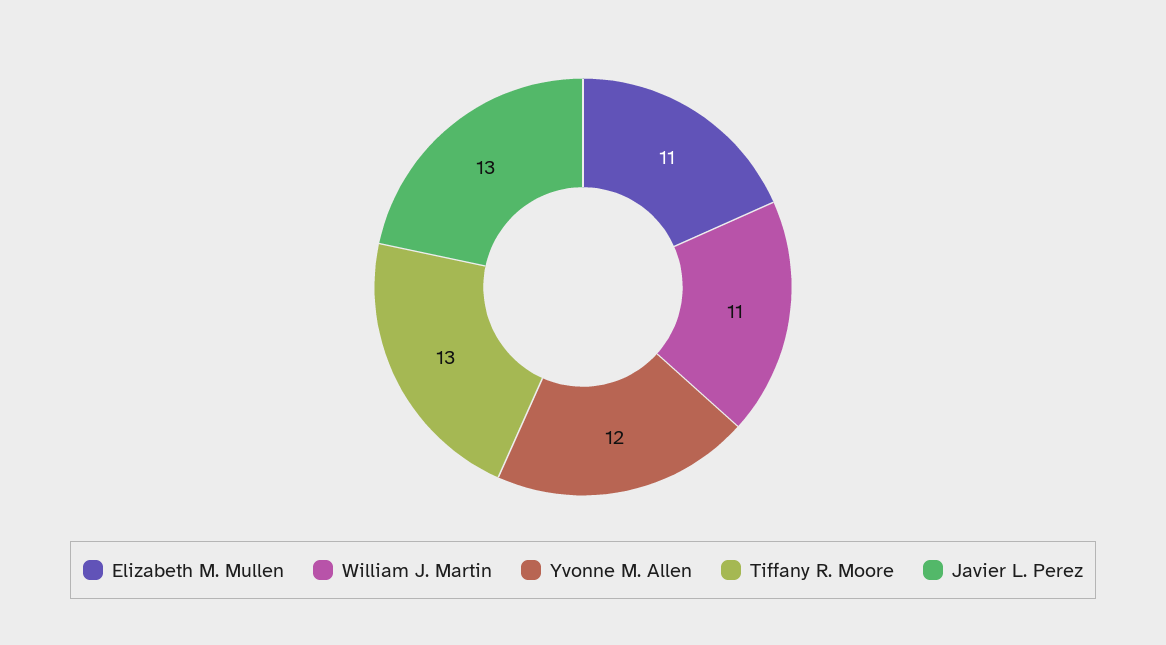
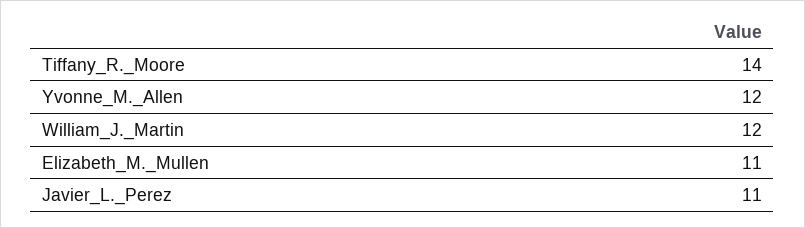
  {
    "Elizabeth M. Mullen": 11,
-   "William J. Martin": 11,
+   "William J. Martin": 12,
    "Yvonne M. Allen": 12,
-   "Tiffany R. Moore": 13,
+   "Tiffany R. Moore": 14,
-   "Javier L. Perez": 13
+   "Javier L. Perez": 11
  }

